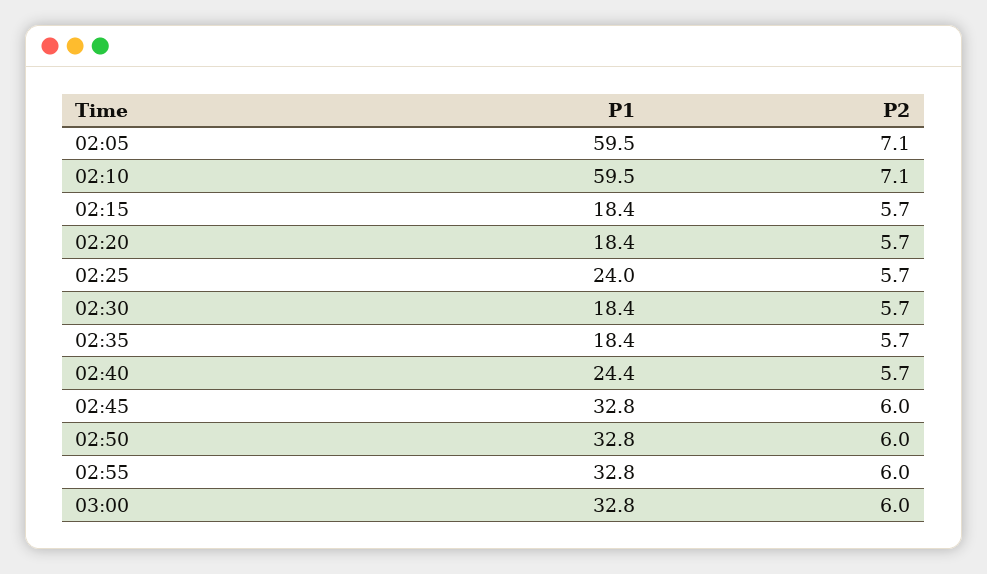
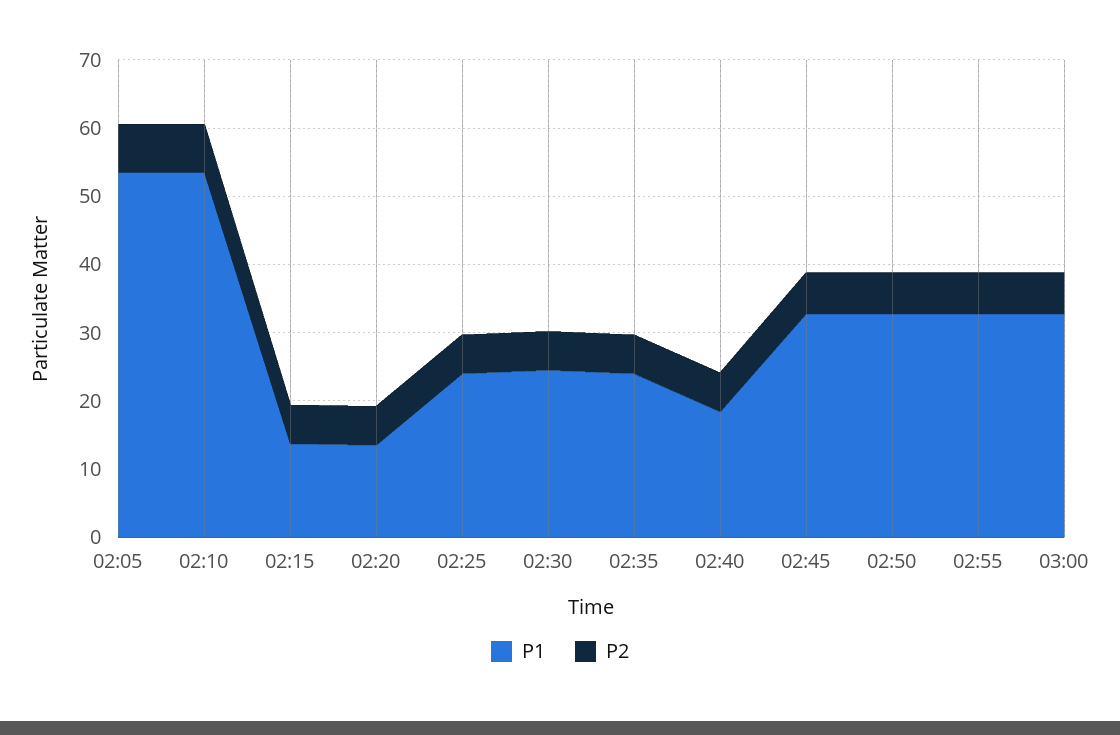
  {
    "P1": {
-     "02:05": 59.5,
+     "02:05": 54,
-     "02:10": 59.5,
+     "02:10": 54,
-     "02:15": 18.4,
+     "02:15": 14,
-     "02:20": 18.4,
+     "02:20": 14,
      "02:25": 24,
-     "02:30": 18.4,
+     "02:30": 24,
-     "02:35": 18.4,
+     "02:35": 24,
-     "02:40": 24.4,
+     "02:40": 18,
      "02:45": 32.8,
      "02:50": 32.8,
      "02:55": 32.8,
      "03:00": 32.8
    },
    "P2": {
      "02:05": 7.1,
      "02:10": 7.1,
      "02:15": 5.7,
      "02:20": 5.7,
      "02:25": 5.7,
      "02:30": 5.7,
      "02:35": 5.7,
      "02:40": 5.7,
      "02:45": 6,
      "02:50": 6,
      "02:55": 6,
      "03:00": 6
    }
  }

